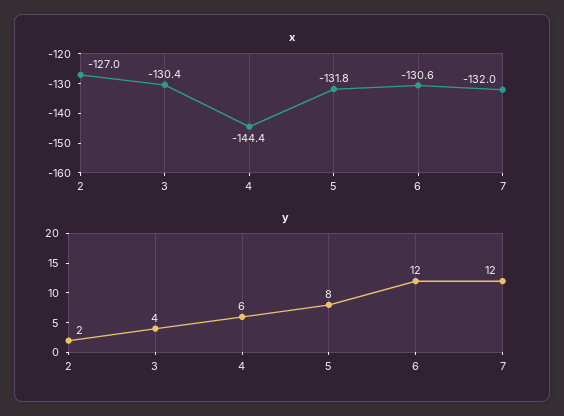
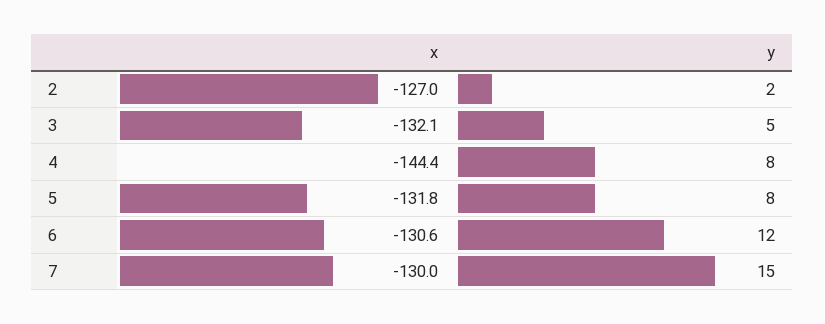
  {
    "x": {
      "2": -127,
-     "3": -130.4,
+     "3": -132.1,
      "4": -144.4,
      "5": -131.8,
      "6": -130.6,
-     "7": -132
+     "7": -130
    },
    "y": {
      "2": 2,
-     "3": 4,
+     "3": 5,
-     "4": 6,
+     "4": 8,
      "5": 8,
      "6": 12,
-     "7": 12
+     "7": 15
    }
  }

